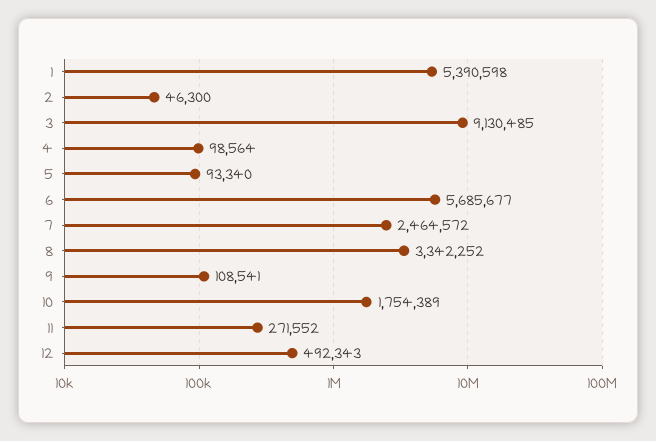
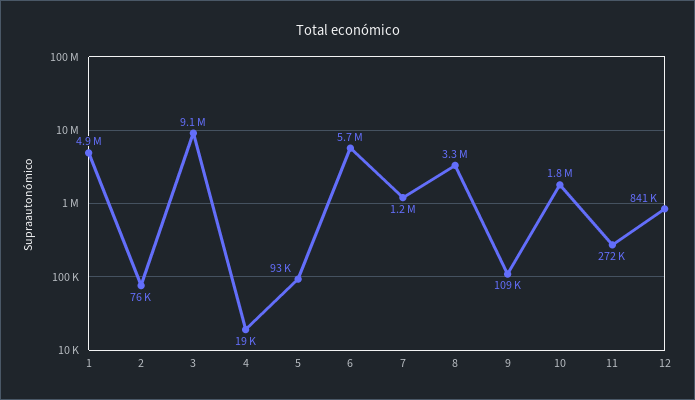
  {
-   "1": 5390598,
+   "1": 4900000,
-   "2": 46300,
+   "2": 76000,
    "3": 9130485,
-   "4": 98564,
+   "4": 19000,
    "5": 93340,
    "6": 5685677,
-   "7": 2464572,
+   "7": 1200000,
    "8": 3342252,
    "9": 108541,
    "10": 1754389,
    "11": 271552,
-   "12": 492343
+   "12": 841000
  }

